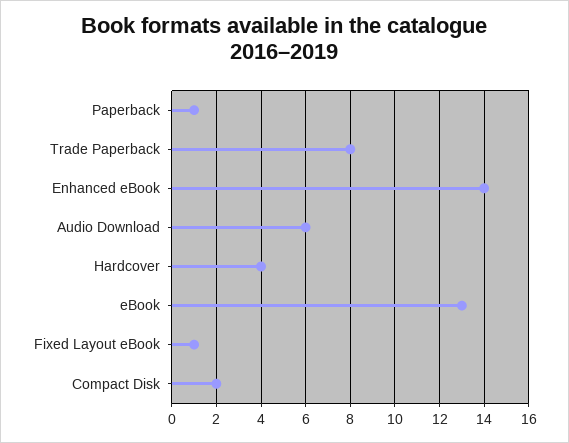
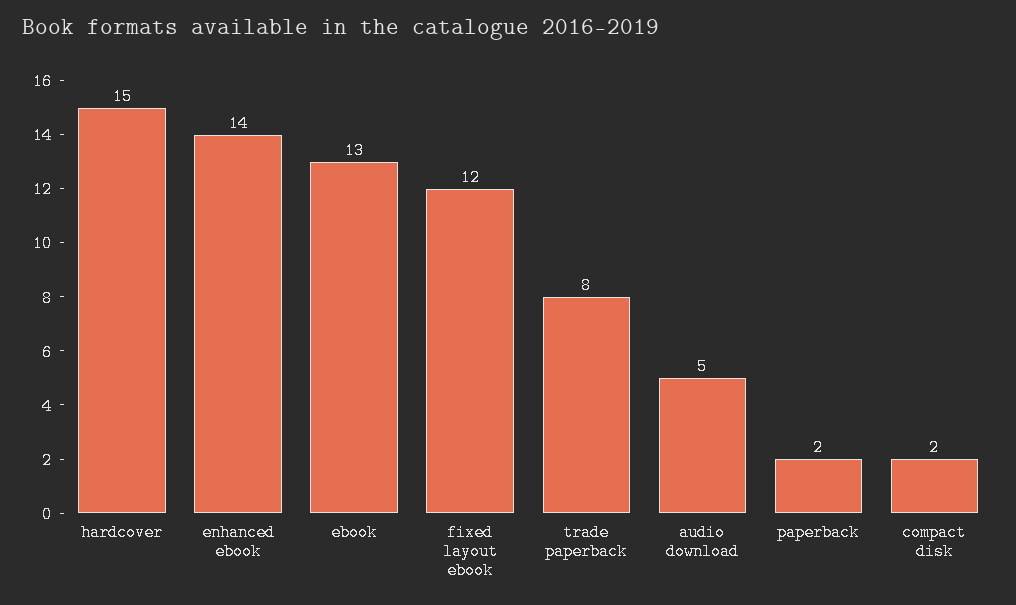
  {
-   "Paperback": 1,
+   "Paperback": 2,
    "Trade Paperback": 8,
    "Enhanced eBook": 14,
-   "Audio Download": 6,
+   "Audio Download": 5,
-   "Hardcover": 4,
+   "Hardcover": 15,
    "eBook": 13,
-   "Fixed Layout eBook": 1,
+   "Fixed Layout eBook": 12,
    "Compact Disk": 2
  }

